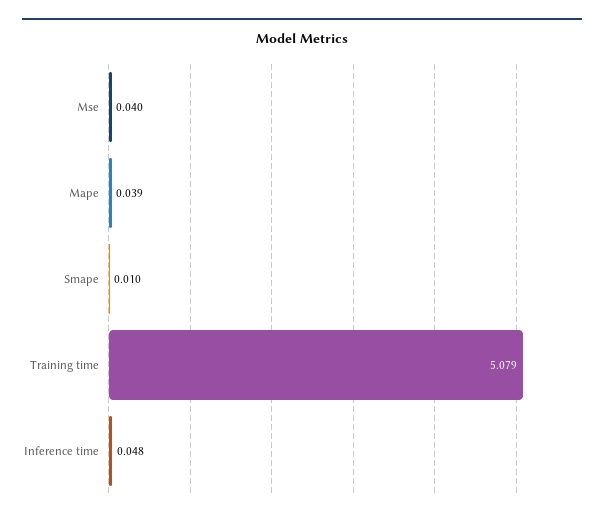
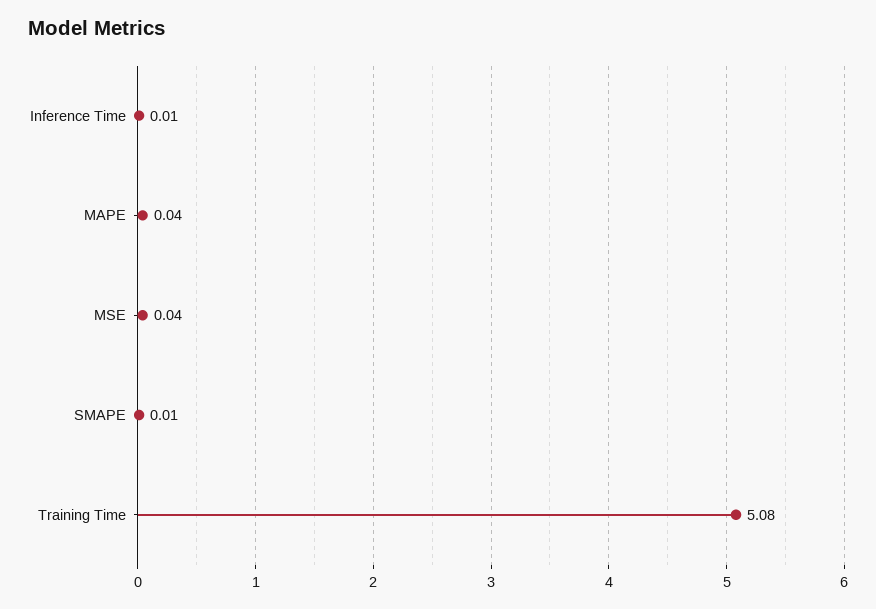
  {
    "Mse": 0.04,
    "Mape": 0.039,
    "Smape": 0.01,
    "Training time": 5.079,
-   "Inference time": 0.048
+   "Inference time": 0.01
  }

